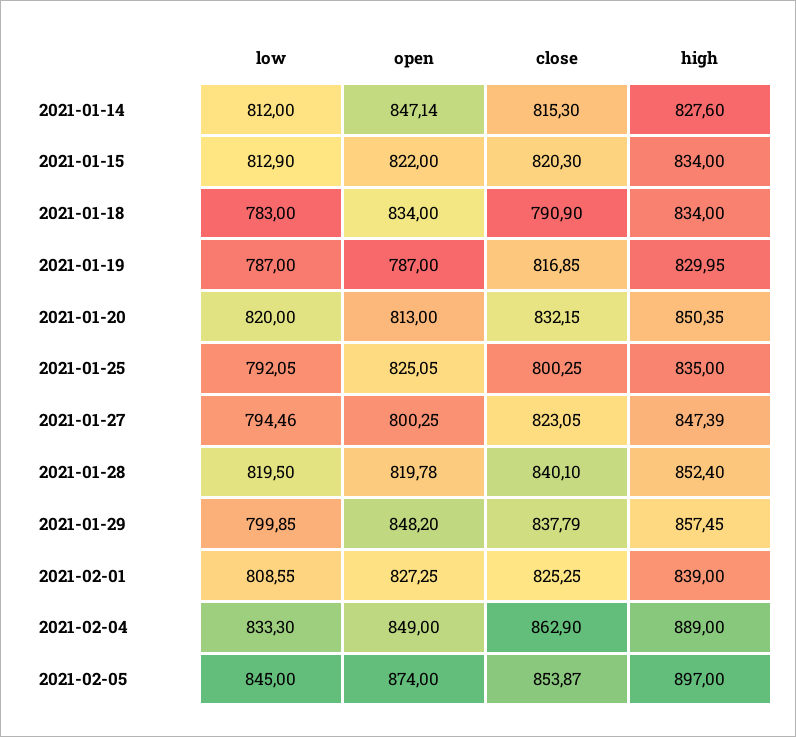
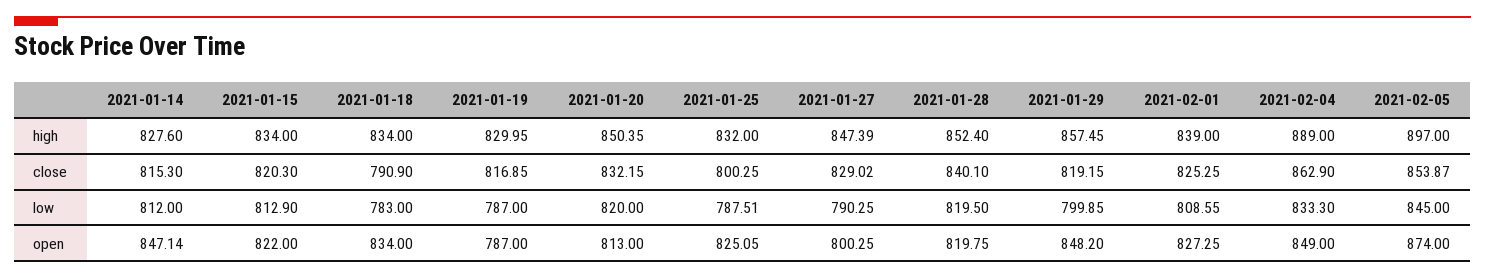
  {
    "low": {
      "2021-01-14": 812,
      "2021-01-15": 812.9,
      "2021-01-18": 783,
      "2021-01-19": 787,
      "2021-01-20": 820,
-     "2021-01-25": 792.05,
+     "2021-01-25": 787.51,
-     "2021-01-27": 794.46,
+     "2021-01-27": 790.25,
      "2021-01-28": 819.5,
      "2021-01-29": 799.85,
      "2021-02-01": 808.55,
      "2021-02-04": 833.3,
      "2021-02-05": 845
    },
    "open": {
      "2021-01-14": 847.14,
      "2021-01-15": 822,
      "2021-01-18": 834,
      "2021-01-19": 787,
      "2021-01-20": 813,
      "2021-01-25": 825.05,
      "2021-01-27": 800.25,
-     "2021-01-28": 819.78,
+     "2021-01-28": 819.75,
      "2021-01-29": 848.2,
      "2021-02-01": 827.25,
      "2021-02-04": 849,
      "2021-02-05": 874
    },
    "close": {
      "2021-01-14": 815.3,
      "2021-01-15": 820.3,
      "2021-01-18": 790.9,
      "2021-01-19": 816.85,
      "2021-01-20": 832.15,
      "2021-01-25": 800.25,
-     "2021-01-27": 823.05,
+     "2021-01-27": 829.02,
      "2021-01-28": 840.1,
-     "2021-01-29": 837.79,
+     "2021-01-29": 819.15,
      "2021-02-01": 825.25,
      "2021-02-04": 862.9,
      "2021-02-05": 853.87
    },
    "high": {
      "2021-01-14": 827.6,
      "2021-01-15": 834,
      "2021-01-18": 834,
      "2021-01-19": 829.95,
      "2021-01-20": 850.35,
-     "2021-01-25": 835,
+     "2021-01-25": 832,
      "2021-01-27": 847.39,
      "2021-01-28": 852.4,
      "2021-01-29": 857.45,
      "2021-02-01": 839,
      "2021-02-04": 889,
      "2021-02-05": 897
    }
  }

